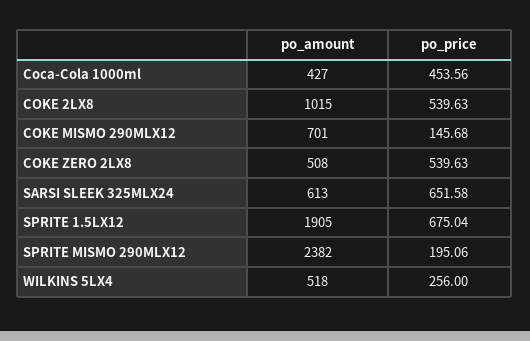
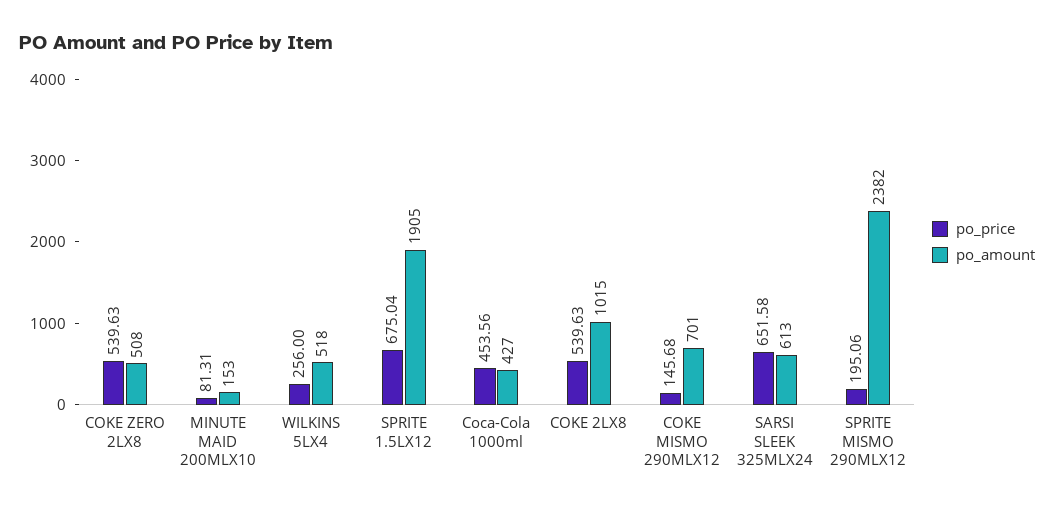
  {
    "po_amount": {
      "Coca-Cola 1000ml": 427,
      "COKE 2LX8": 1015,
      "COKE MISMO 290MLX12": 701,
      "COKE ZERO 2LX8": 508,
      "SARSI SLEEK 325MLX24": 613,
      "SPRITE 1.5LX12": 1905,
      "SPRITE MISMO 290MLX12": 2382,
-     "WILKINS 5LX4": 518
+     "WILKINS 5LX4": 518,
+     "MINUTE MAID 200MLX10": 153
    },
    "po_price": {
      "Coca-Cola 1000ml": 453.56,
      "COKE 2LX8": 539.63,
      "COKE MISMO 290MLX12": 145.68,
      "COKE ZERO 2LX8": 539.63,
      "SARSI SLEEK 325MLX24": 651.58,
      "SPRITE 1.5LX12": 675.04,
      "SPRITE MISMO 290MLX12": 195.06,
-     "WILKINS 5LX4": 256
+     "WILKINS 5LX4": 256,
+     "MINUTE MAID 200MLX10": 81.31
    }
  }

